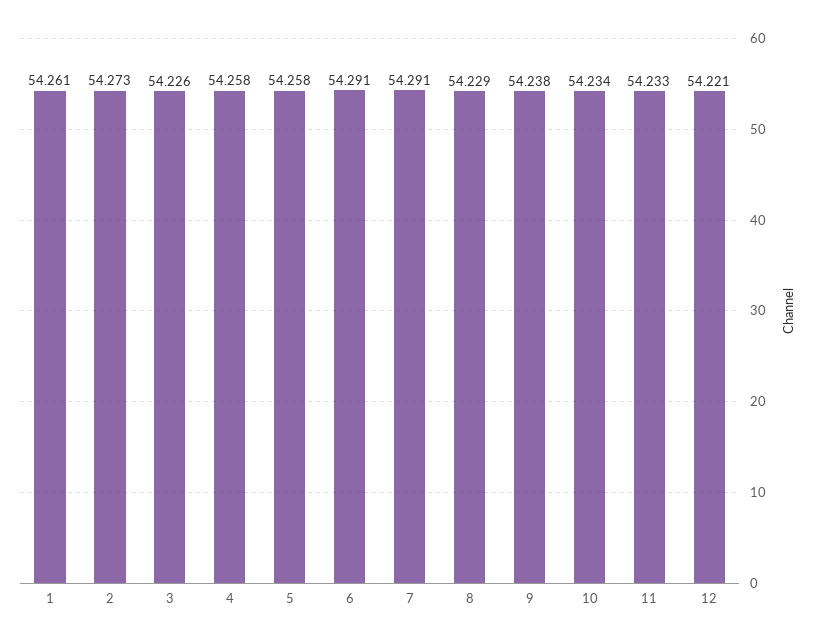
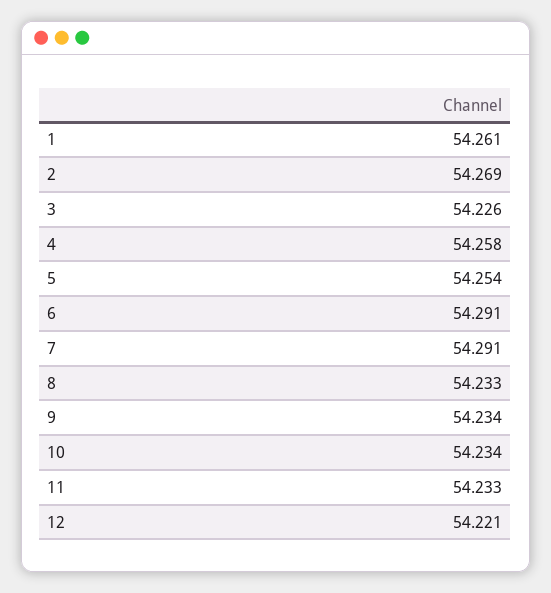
  {
    "1": 54.261,
-   "2": 54.273,
+   "2": 54.269,
    "3": 54.226,
    "4": 54.258,
-   "5": 54.258,
+   "5": 54.254,
    "6": 54.291,
    "7": 54.291,
-   "8": 54.229,
+   "8": 54.233,
-   "9": 54.238,
+   "9": 54.234,
    "10": 54.234,
    "11": 54.233,
    "12": 54.221
  }

